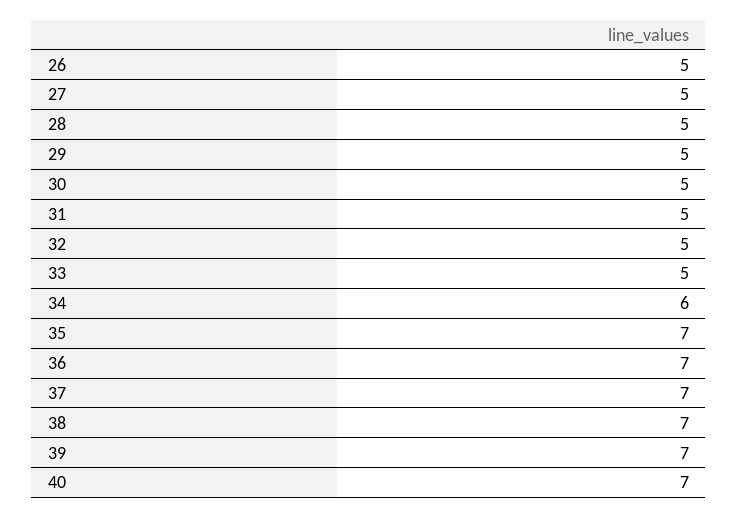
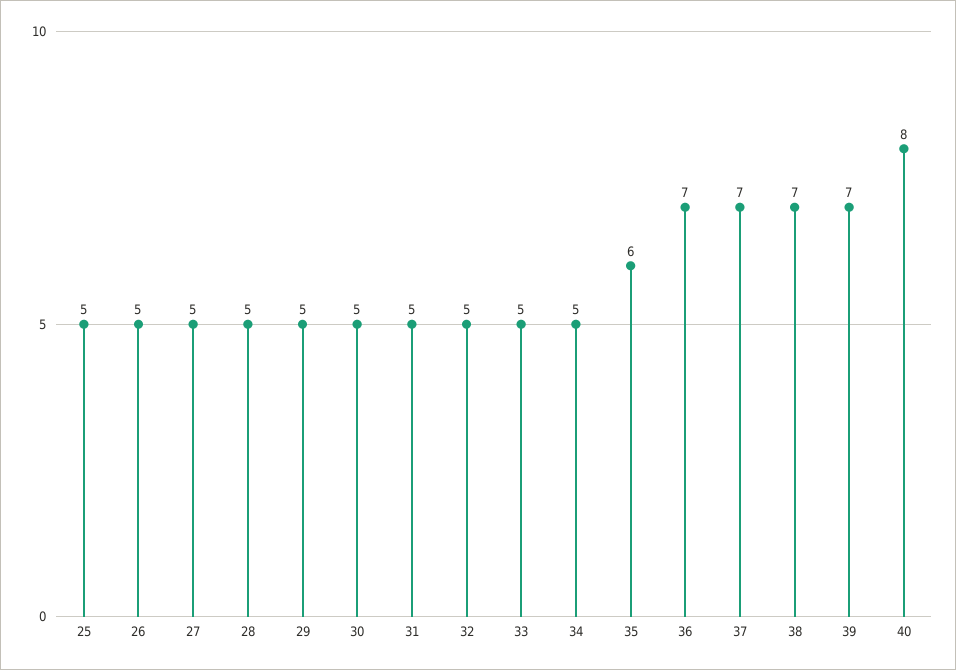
  {
    "26": 5,
    "27": 5,
    "28": 5,
    "29": 5,
    "30": 5,
    "31": 5,
    "32": 5,
    "33": 5,
-   "34": 6,
+   "34": 5,
-   "35": 7,
+   "35": 6,
    "36": 7,
    "37": 7,
    "38": 7,
    "39": 7,
-   "40": 7
+   "40": 8,
+   "25": 5
  }

